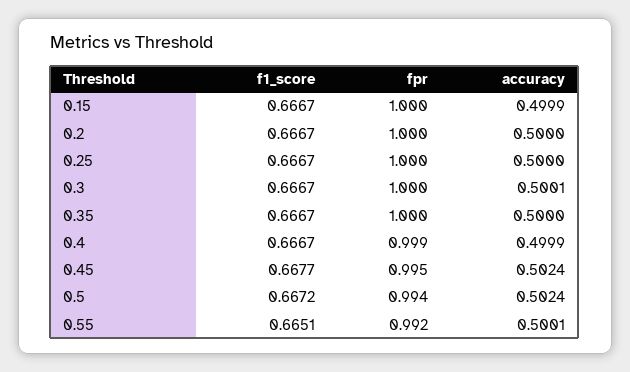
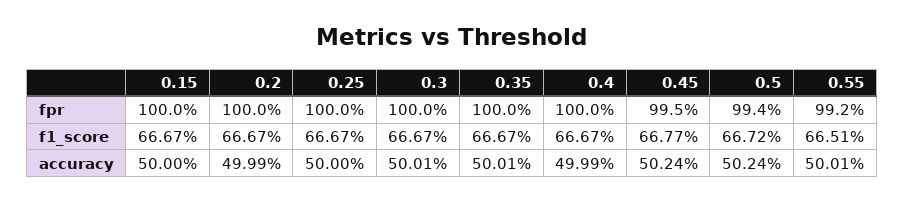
  {
    "f1_score": {
      "0.15": 0.6667,
      "0.2": 0.6667,
      "0.25": 0.6667,
      "0.3": 0.6667,
      "0.35": 0.6667,
      "0.4": 0.6667,
      "0.45": 0.6677,
      "0.5": 0.6672,
      "0.55": 0.6651
    },
    "fpr": {
      "0.15": 1,
      "0.2": 1,
      "0.25": 1,
      "0.3": 1,
      "0.35": 1,
-     "0.4": 0.999,
+     "0.4": 1,
      "0.45": 0.995,
      "0.5": 0.994,
      "0.55": 0.992
    },
    "accuracy": {
-     "0.15": 0.4999,
+     "0.15": 0.5,
-     "0.2": 0.5,
+     "0.2": 0.4999,
      "0.25": 0.5,
      "0.3": 0.5001,
-     "0.35": 0.5,
+     "0.35": 0.5001,
      "0.4": 0.4999,
      "0.45": 0.5024,
      "0.5": 0.5024,
      "0.55": 0.5001
    }
  }

